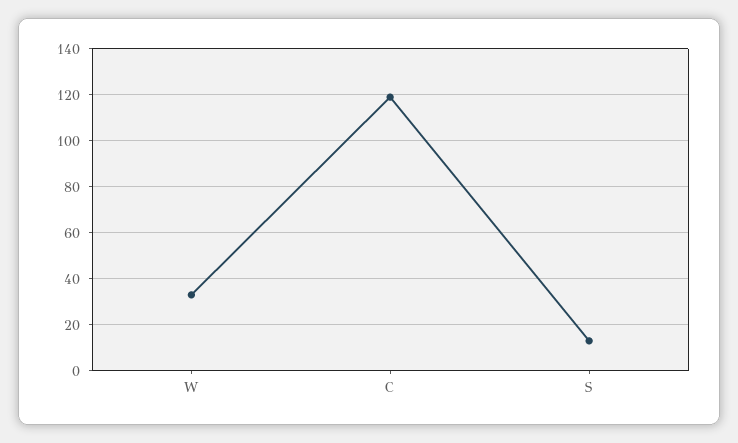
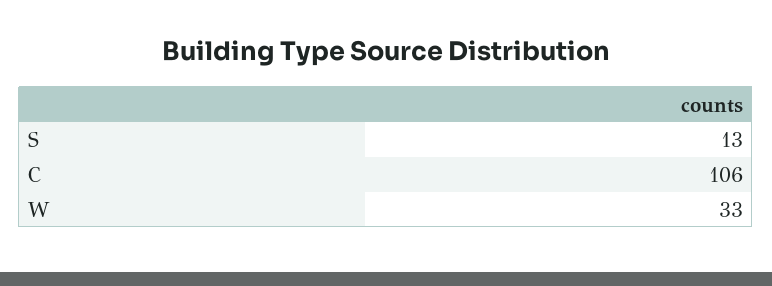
  {
    "W": 33,
-   "C": 120,
+   "C": 106,
    "S": 13
  }

